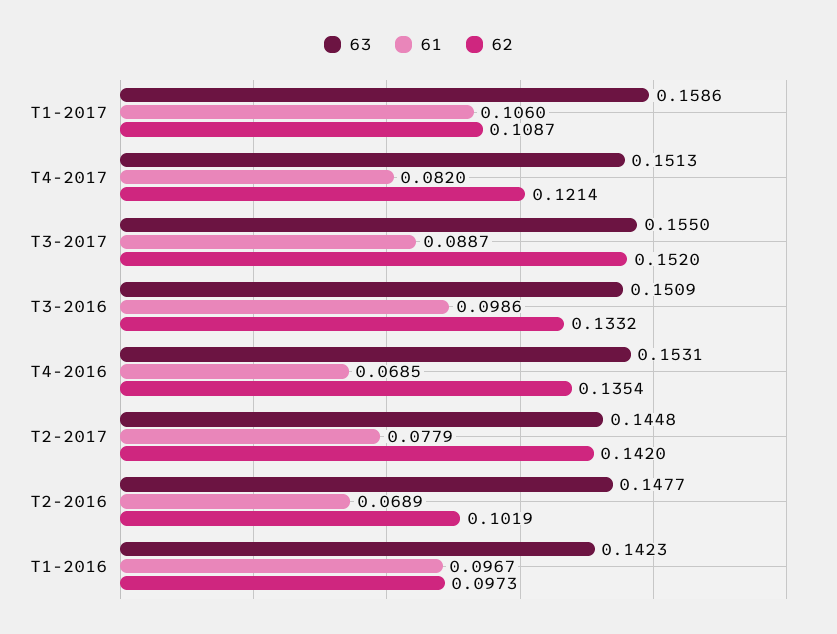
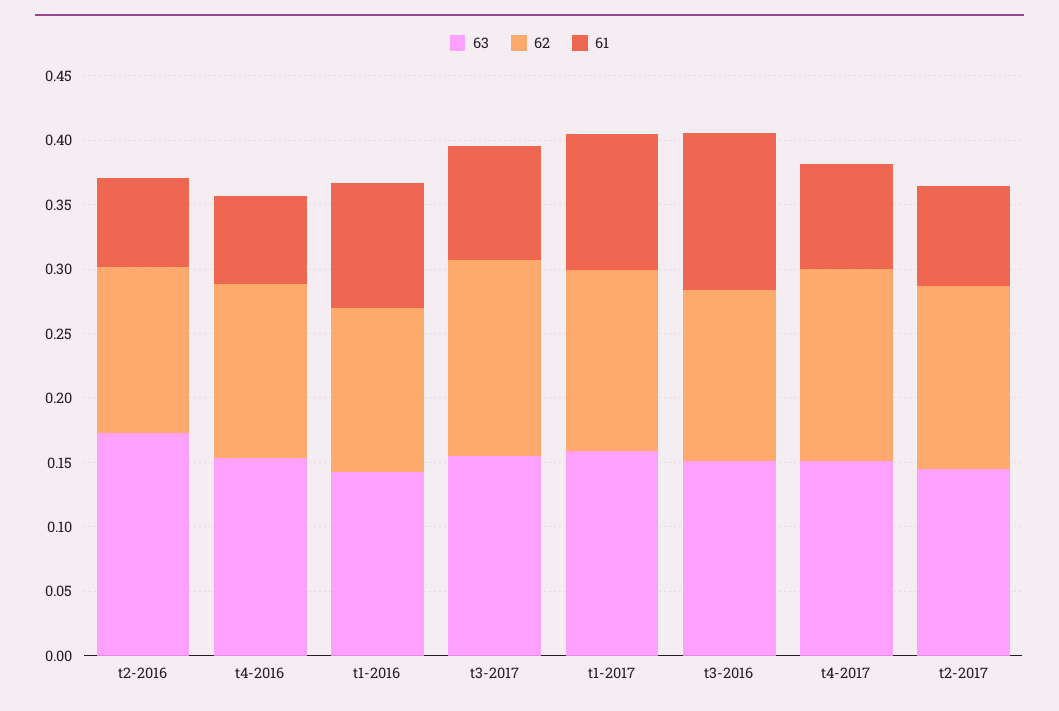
  {
    "63": {
      "T1-2017": 0.1586,
      "T4-2017": 0.1513,
      "T3-2017": 0.155,
      "T3-2016": 0.1509,
      "T4-2016": 0.1531,
      "T2-2017": 0.1448,
-     "T2-2016": 0.1477,
+     "T2-2016": 0.17,
      "T1-2016": 0.1423
    },
    "61": {
      "T1-2017": 0.106,
      "T4-2017": 0.082,
      "T3-2017": 0.0887,
-     "T3-2016": 0.0986,
+     "T3-2016": 0.12,
      "T4-2016": 0.0685,
      "T2-2017": 0.0779,
      "T2-2016": 0.0689,
      "T1-2016": 0.0967
    },
    "62": {
-     "T1-2017": 0.1087,
+     "T1-2017": 0.14,
-     "T4-2017": 0.1214,
+     "T4-2017": 0.15,
      "T3-2017": 0.152,
      "T3-2016": 0.1332,
      "T4-2016": 0.1354,
      "T2-2017": 0.142,
-     "T2-2016": 0.1019,
+     "T2-2016": 0.13,
-     "T1-2016": 0.0973
+     "T1-2016": 0.13
    }
  }

